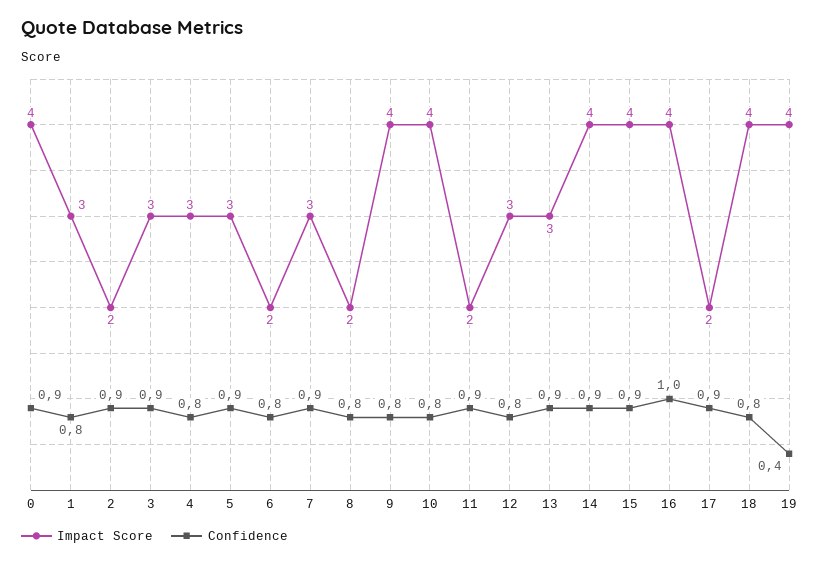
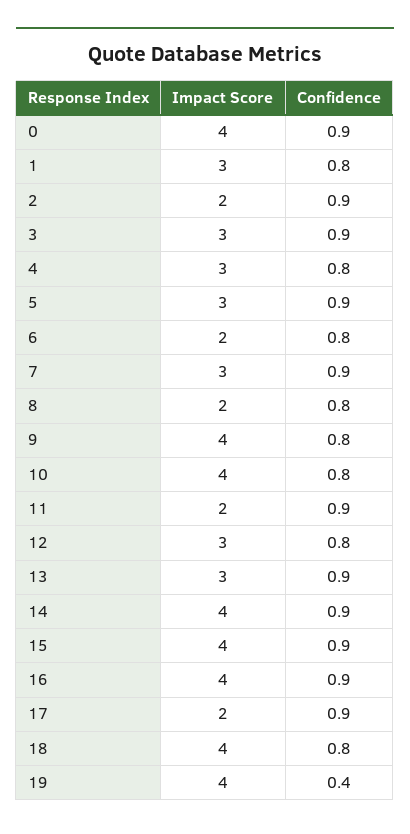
  {
    "Impact Score": {
      "0": 4,
      "1": 3,
      "2": 2,
      "3": 3,
      "4": 3,
      "5": 3,
      "6": 2,
      "7": 3,
      "8": 2,
      "9": 4,
      "10": 4,
      "11": 2,
      "12": 3,
      "13": 3,
      "14": 4,
      "15": 4,
      "16": 4,
      "17": 2,
      "18": 4,
      "19": 4
    },
    "Confidence": {
      "0": 0.9,
      "1": 0.8,
      "2": 0.9,
      "3": 0.9,
      "4": 0.8,
      "5": 0.9,
      "6": 0.8,
      "7": 0.9,
      "8": 0.8,
      "9": 0.8,
      "10": 0.8,
      "11": 0.9,
      "12": 0.8,
      "13": 0.9,
      "14": 0.9,
      "15": 0.9,
-     "16": 1,
+     "16": 0.9,
      "17": 0.9,
      "18": 0.8,
      "19": 0.4
    }
  }

